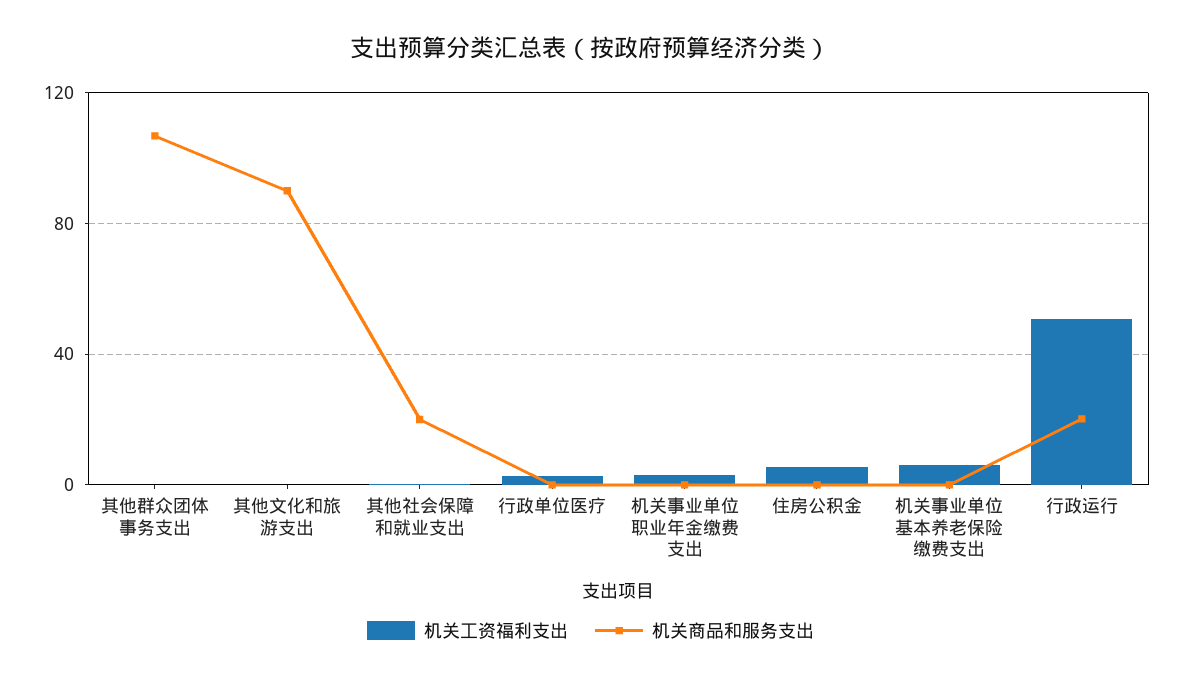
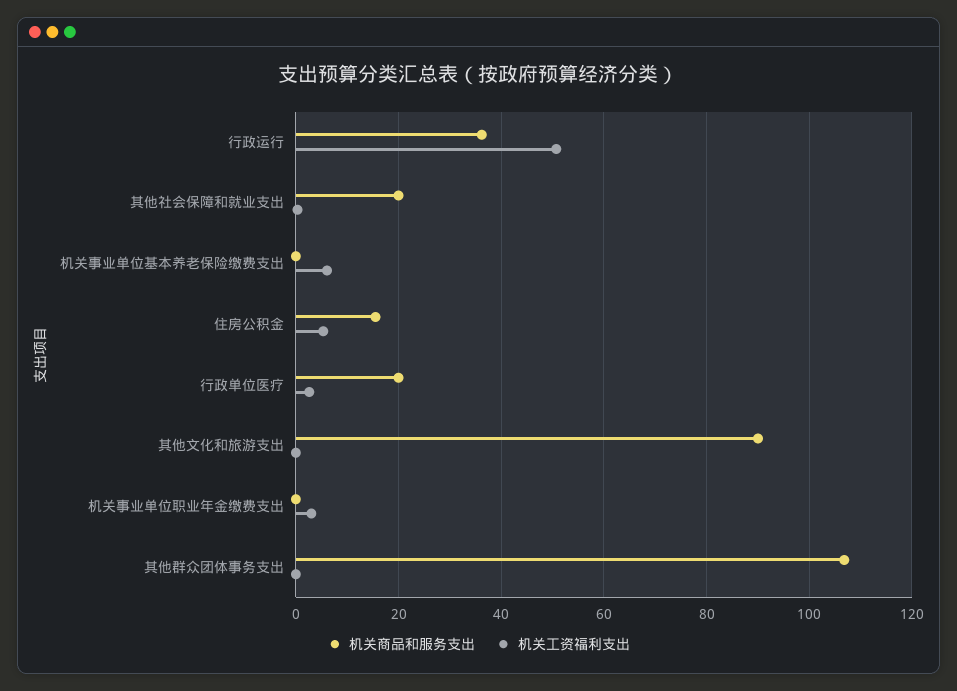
  {
    "机关工资福利支出": {
      "其他群众团体事务支出": 0,
      "其他文化和旅游支出": 0,
      "其他社会保障和就业支出": 0,
      "行政单位医疗": 2,
      "机关事业单位职业年金缴费支出": 4,
      "住房公积金": 6,
      "机关事业单位基本养老保险缴费支出": 6,
      "行政运行": 50
    },
    "机关商品和服务支出": {
      "其他群众团体事务支出": 106,
      "其他文化和旅游支出": 90,
      "其他社会保障和就业支出": 20,
-     "行政单位医疗": 0,
+     "行政单位医疗": 20,
      "机关事业单位职业年金缴费支出": 0,
-     "住房公积金": 0,
+     "住房公积金": 16,
      "机关事业单位基本养老保险缴费支出": 0,
-     "行政运行": 20
+     "行政运行": 36
    }
  }

